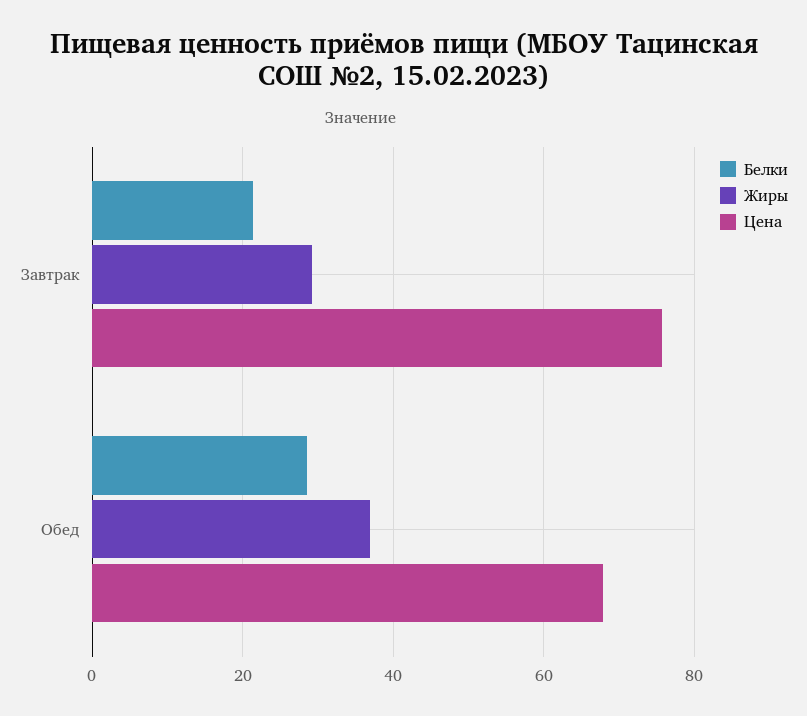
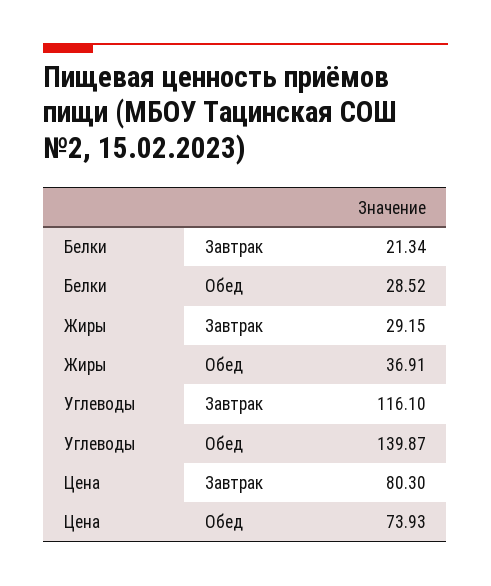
  {
    "Белки": {
      "Завтрак": 21.34,
      "Обед": 28.52
    },
    "Жиры": {
      "Завтрак": 29.15,
      "Обед": 36.91
    },
    "Цена": {
-     "Завтрак": 76,
+     "Завтрак": 80.3,
-     "Обед": 68
+     "Обед": 73.93
-   }
+   },
+   "Углеводы": {
+     "Завтрак": 116.1,
+     "Обед": 139.87
+   }
  }

